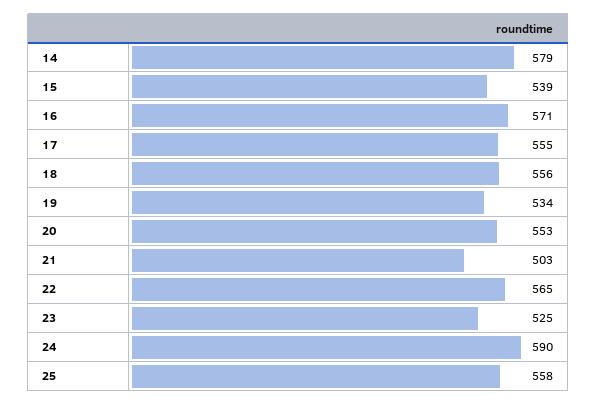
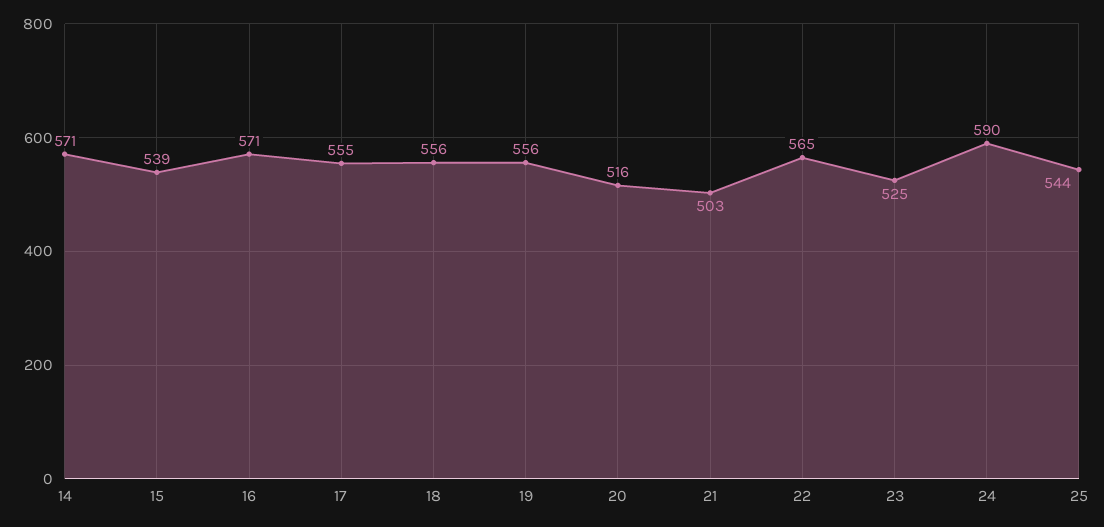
  {
-   "14": 579,
+   "14": 571,
    "15": 539,
    "16": 571,
    "17": 555,
    "18": 556,
-   "19": 534,
+   "19": 556,
-   "20": 553,
+   "20": 516,
    "21": 503,
    "22": 565,
    "23": 525,
    "24": 590,
-   "25": 558
+   "25": 544
  }

